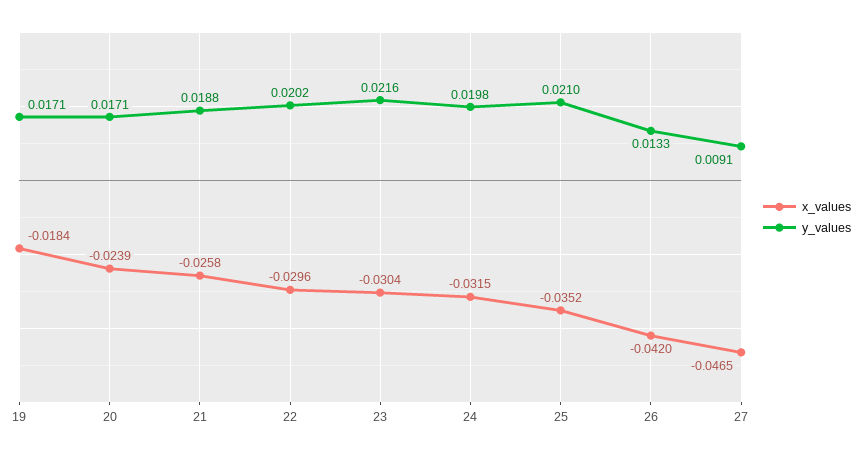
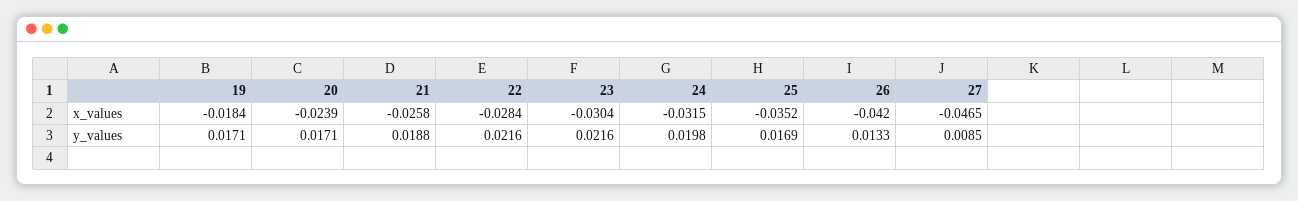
  {
    "x_values": {
      "19": -0.0184,
      "20": -0.0239,
      "21": -0.0258,
-     "22": -0.0296,
+     "22": -0.0284,
      "23": -0.0304,
      "24": -0.0315,
      "25": -0.0352,
      "26": -0.042,
      "27": -0.0465
    },
    "y_values": {
      "19": 0.0171,
      "20": 0.0171,
      "21": 0.0188,
-     "22": 0.0202,
+     "22": 0.0216,
      "23": 0.0216,
      "24": 0.0198,
-     "25": 0.021,
+     "25": 0.0169,
      "26": 0.0133,
-     "27": 0.0091
+     "27": 0.0085
    }
  }

